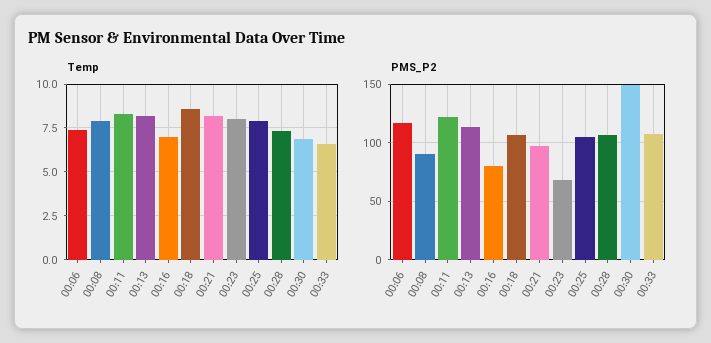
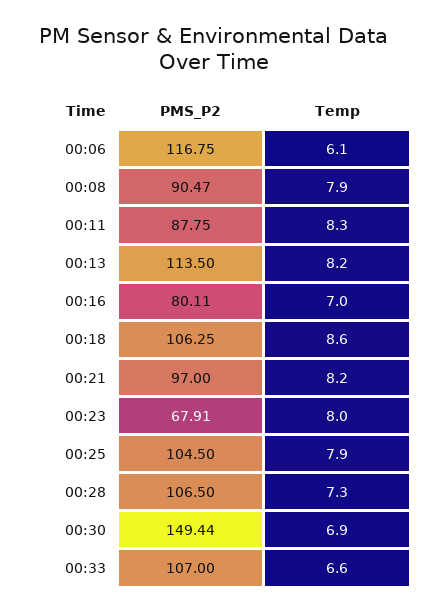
  {
    "Temp": {
-     "00:06": 7.5,
+     "00:06": 6.1,
      "00:08": 7.9,
      "00:11": 8.3,
      "00:13": 8.2,
      "00:16": 7,
      "00:18": 8.6,
      "00:21": 8.2,
      "00:23": 8,
      "00:25": 7.9,
      "00:28": 7.3,
      "00:30": 6.9,
      "00:33": 6.6
    },
    "PMS_P2": {
      "00:06": 116.75,
      "00:08": 90.47,
-     "00:11": 120,
+     "00:11": 87.75,
      "00:13": 113.5,
      "00:16": 80.11,
      "00:18": 106.25,
      "00:21": 97,
      "00:23": 67.91,
      "00:25": 104.5,
      "00:28": 106.5,
      "00:30": 149.44,
      "00:33": 107
    }
  }

